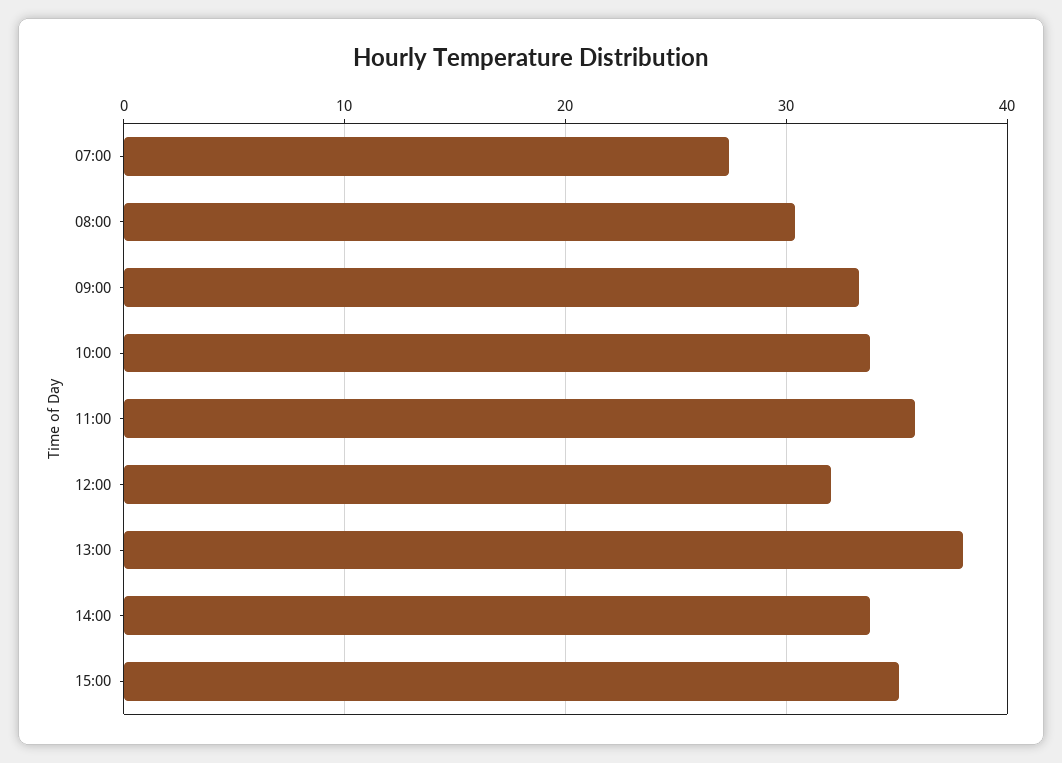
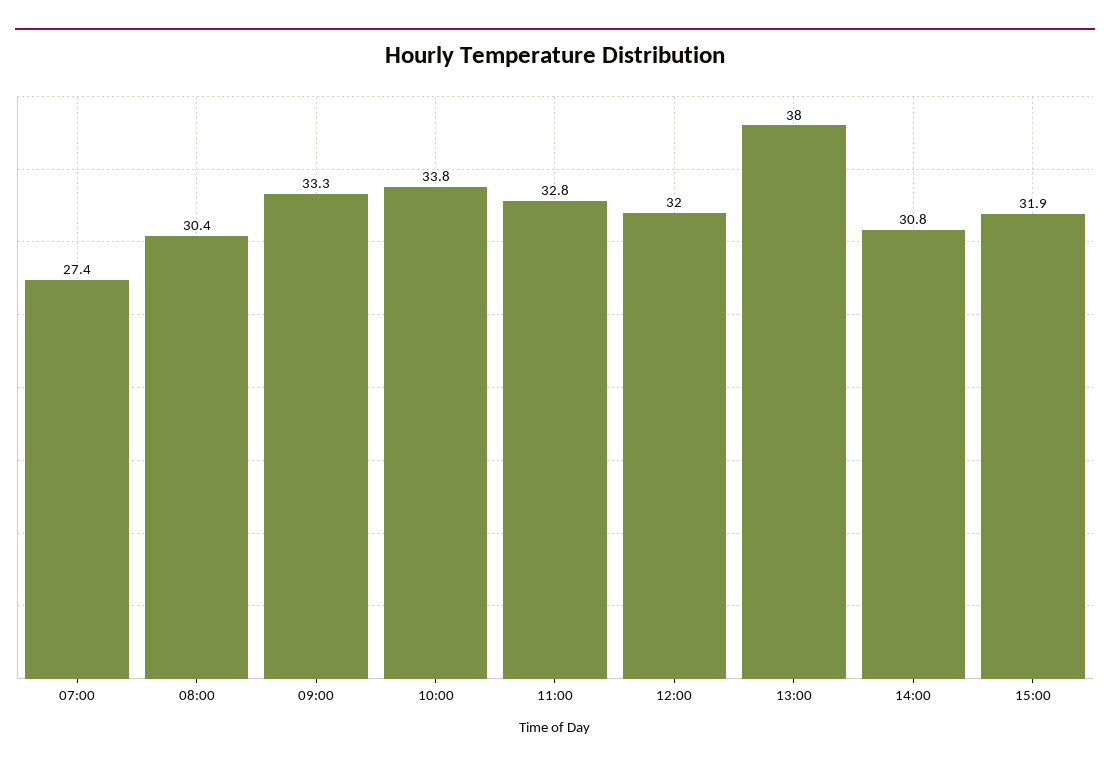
  {
    "07:00": 27.4,
    "08:00": 30.4,
    "09:00": 33.3,
    "10:00": 33.8,
-   "11:00": 36,
+   "11:00": 32.8,
    "12:00": 32,
    "13:00": 38,
-   "14:00": 34,
+   "14:00": 30.8,
-   "15:00": 35
+   "15:00": 31.9
  }

